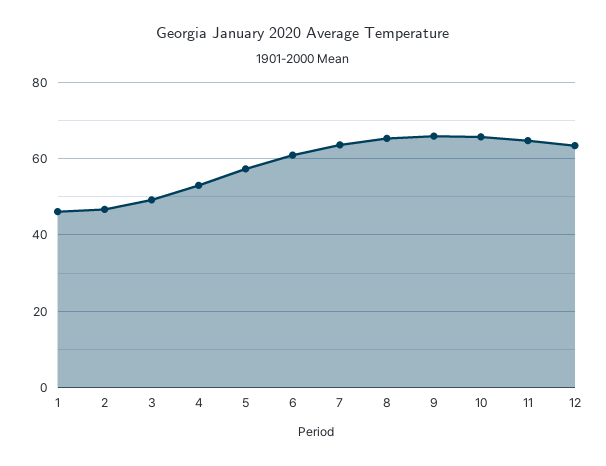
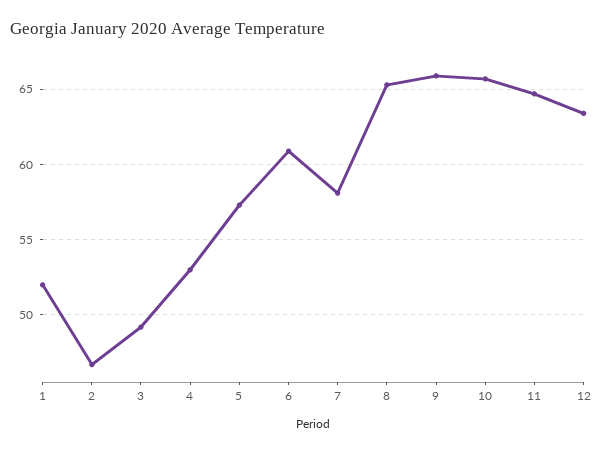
  {
-   "1": 46,
+   "1": 52,
    "2": 46.5,
    "3": 49,
    "4": 53,
    "5": 57.5,
    "6": 61,
-   "7": 64,
+   "7": 58,
    "8": 65.5,
    "9": 66,
    "10": 65.5,
    "11": 64.5,
    "12": 63.5
  }

